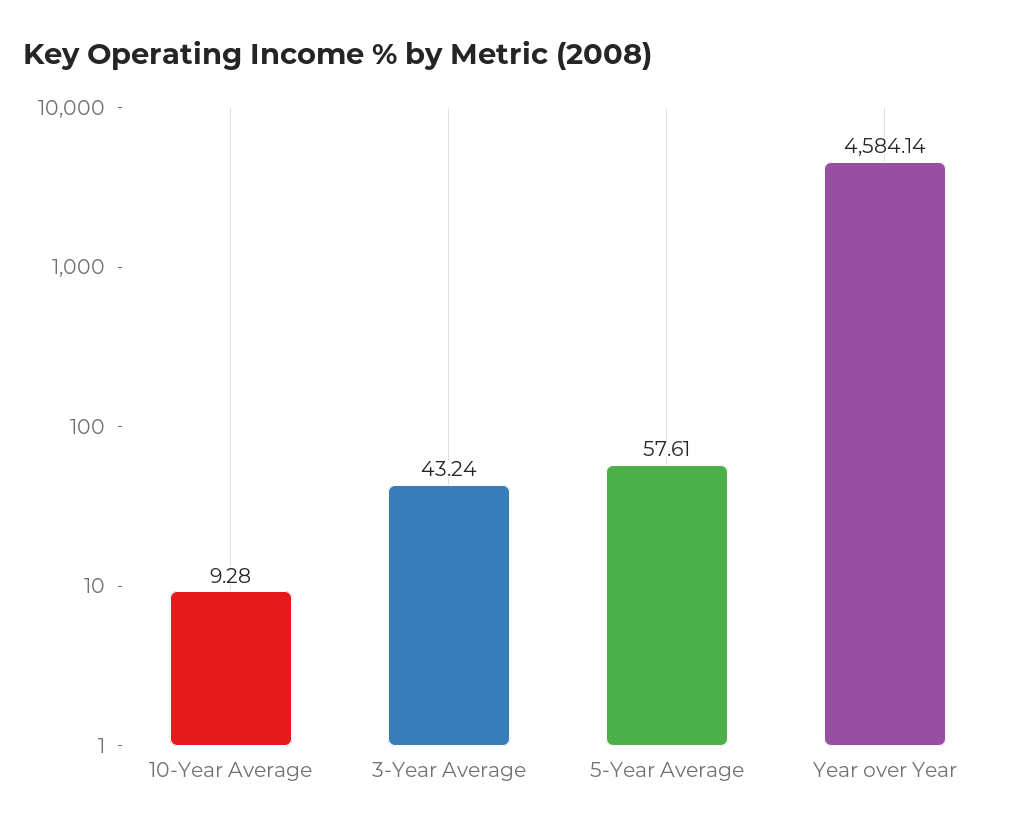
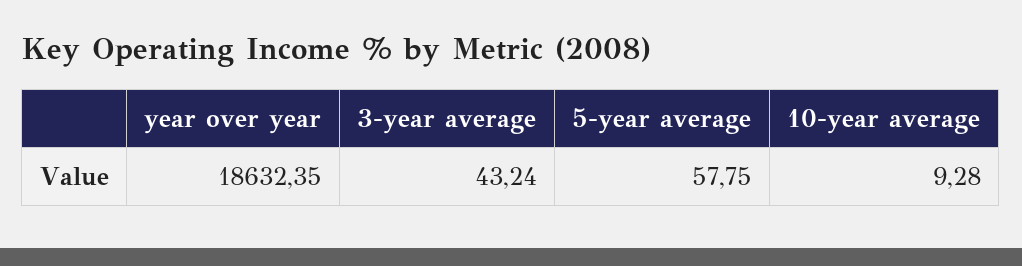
  {
    "10-Year Average": 9.28,
    "3-Year Average": 43.24,
-   "5-Year Average": 57.61,
+   "5-Year Average": 57.75,
-   "Year over Year": 4584.14
+   "Year over Year": 18632.35
  }

